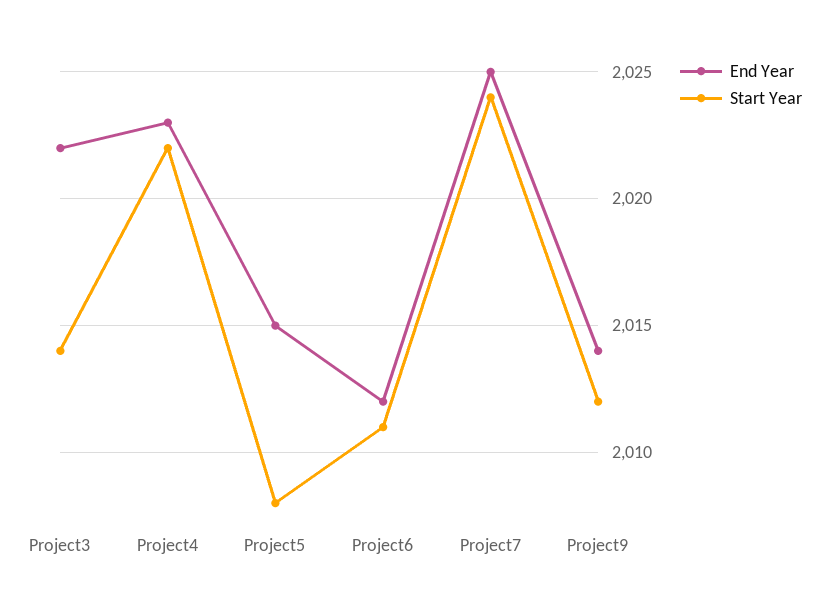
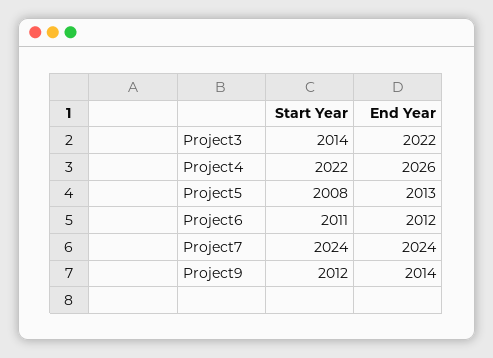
  {
    "End Year": {
      "Project3": 2022,
-     "Project4": 2023,
+     "Project4": 2026,
-     "Project5": 2015,
+     "Project5": 2013,
      "Project6": 2012,
-     "Project7": 2025,
+     "Project7": 2024,
      "Project9": 2014
    },
    "Start Year": {
      "Project3": 2014,
      "Project4": 2022,
      "Project5": 2008,
      "Project6": 2011,
      "Project7": 2024,
      "Project9": 2012
    }
  }

